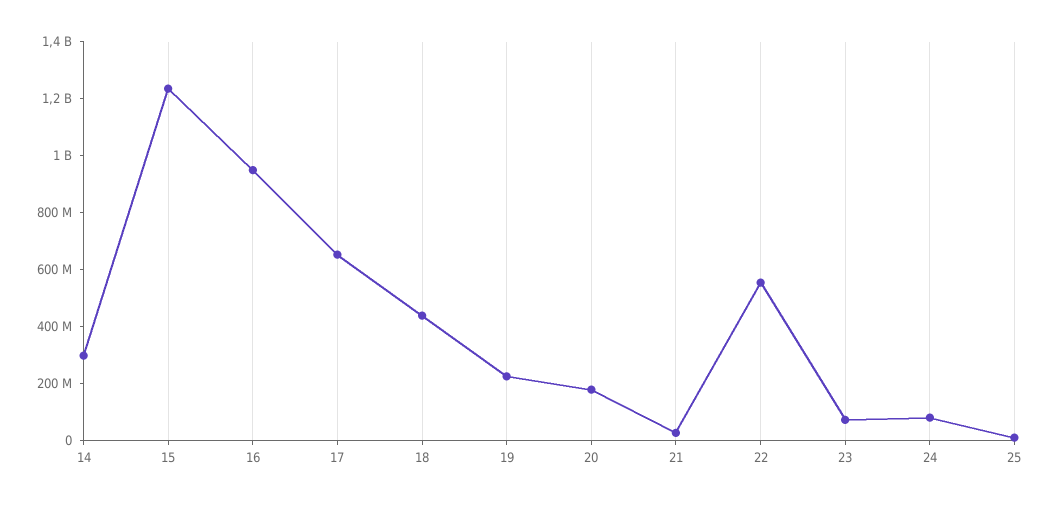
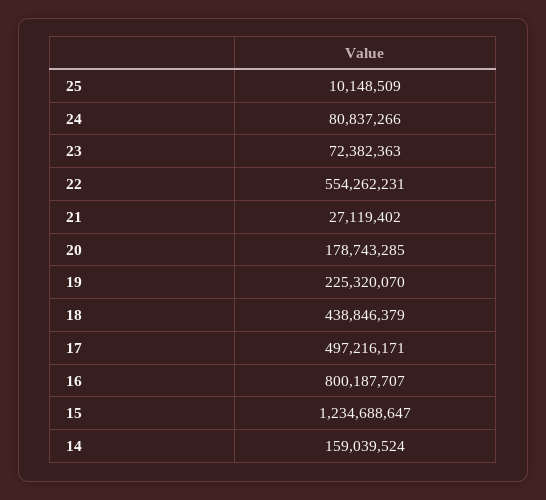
  {
-   "14": 300000000,
+   "14": 159039524,
    "15": 1234688647,
-   "16": 950000000,
+   "16": 800187707,
-   "17": 650000000,
+   "17": 497216171,
    "18": 438846379,
    "19": 225320070,
    "20": 178743285,
    "21": 27119402,
    "22": 554262231,
    "23": 72382363,
    "24": 80837266,
    "25": 10148509
  }

